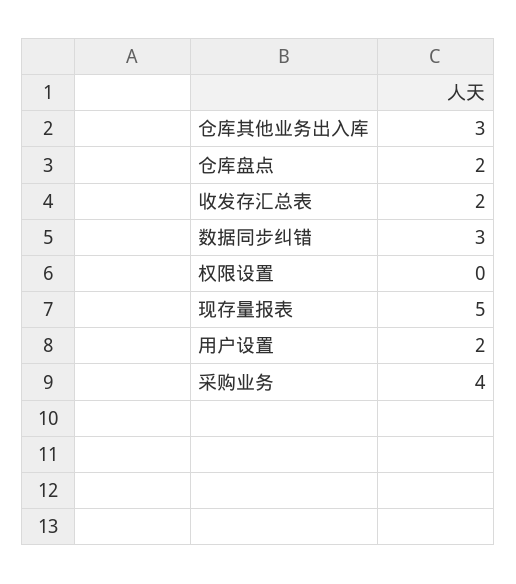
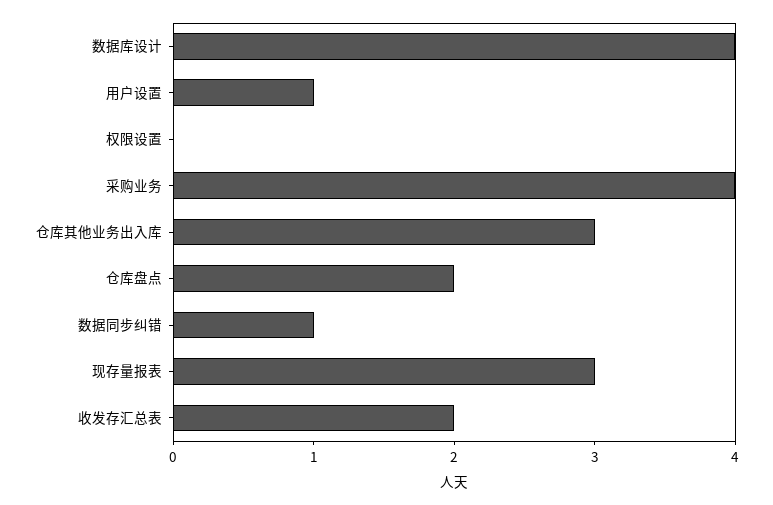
  {
    "仓库其他业务出入库": 3,
    "仓库盘点": 2,
    "收发存汇总表": 2,
-   "数据同步纠错": 3,
+   "数据同步纠错": 1,
    "权限设置": 0,
-   "现存量报表": 5,
+   "现存量报表": 3,
-   "用户设置": 2,
+   "用户设置": 1,
-   "采购业务": 4
+   "采购业务": 4,
+   "数据库设计": 4
  }

